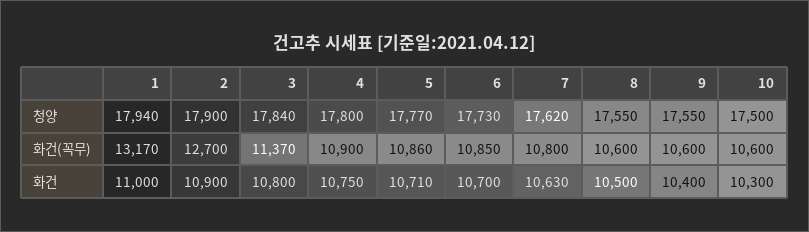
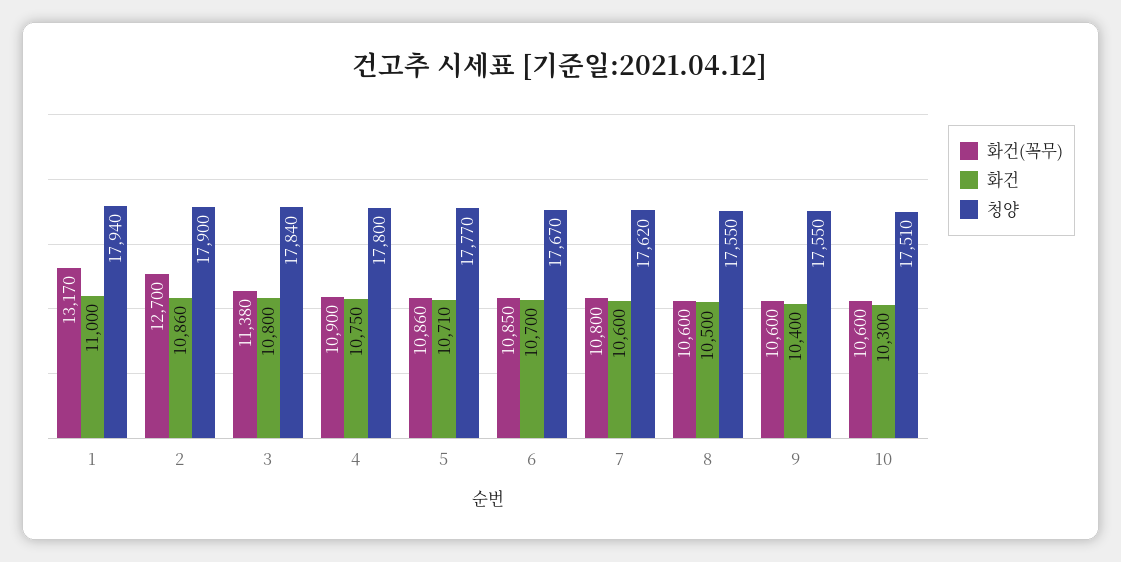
  {
    "청양": {
      "1": 17940,
      "2": 17900,
      "3": 17840,
      "4": 17800,
      "5": 17770,
-     "6": 17730,
+     "6": 17670,
      "7": 17620,
      "8": 17550,
      "9": 17550,
-     "10": 17500
+     "10": 17510
    },
    "화건(꼭무)": {
      "1": 13170,
      "2": 12700,
-     "3": 11370,
+     "3": 11380,
      "4": 10900,
      "5": 10860,
      "6": 10850,
      "7": 10800,
      "8": 10600,
      "9": 10600,
      "10": 10600
    },
    "화건": {
      "1": 11000,
-     "2": 10900,
+     "2": 10860,
      "3": 10800,
      "4": 10750,
      "5": 10710,
      "6": 10700,
-     "7": 10630,
+     "7": 10600,
      "8": 10500,
      "9": 10400,
      "10": 10300
    }
  }

